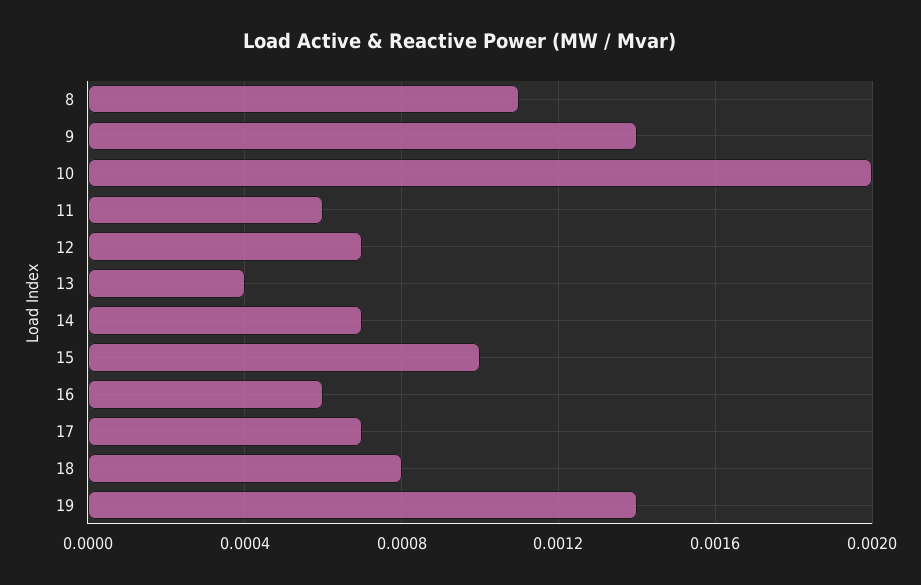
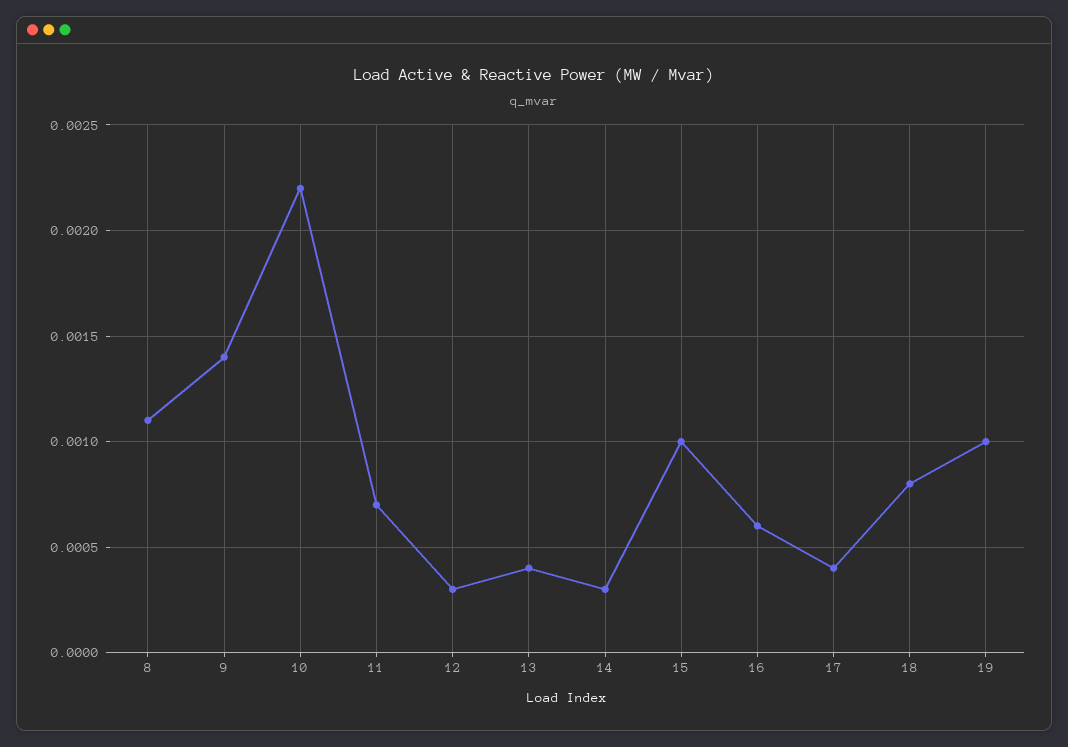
  {
    "8": 0.0011,
    "9": 0.0014,
-   "10": 0.002,
+   "10": 0.0022,
-   "11": 0.0006,
+   "11": 0.0007,
-   "12": 0.0007,
+   "12": 0.0003,
    "13": 0.0004,
-   "14": 0.0007,
+   "14": 0.0003,
    "15": 0.001,
    "16": 0.0006,
-   "17": 0.0007,
+   "17": 0.0004,
    "18": 0.0008,
-   "19": 0.0014
+   "19": 0.001
  }

